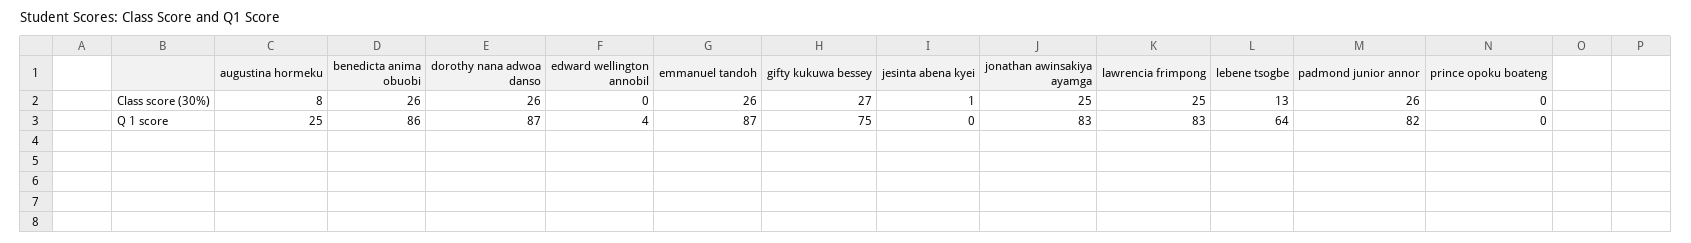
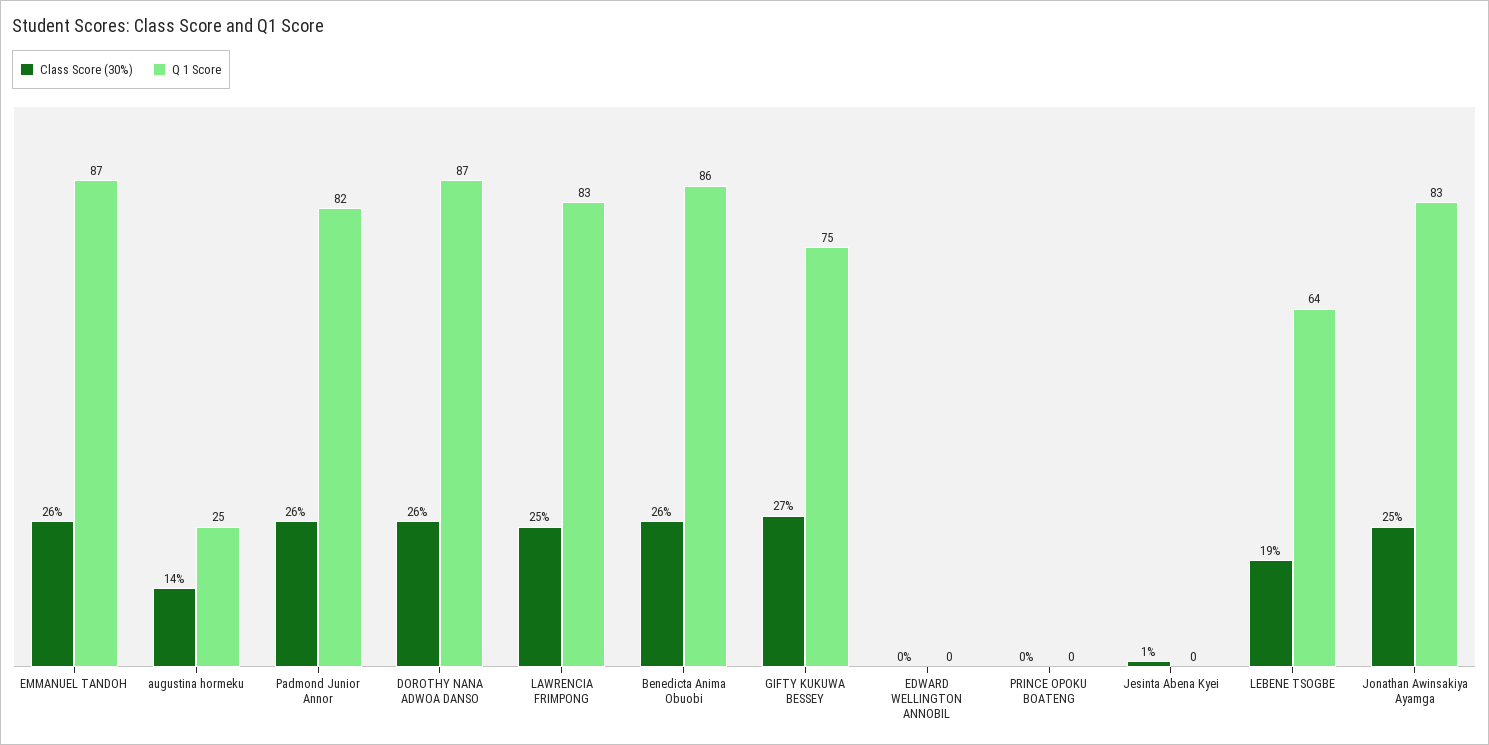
  {
    "Class score (30%)": {
-     "augustina hormeku": 8,
+     "augustina hormeku": 14,
      "benedicta anima obuobi": 26,
      "dorothy nana adwoa danso": 26,
      "edward wellington annobil": 0,
      "emmanuel tandoh": 26,
      "gifty kukuwa bessey": 27,
      "jesinta abena kyei": 1,
      "jonathan awinsakiya ayamga": 25,
      "lawrencia frimpong": 25,
-     "lebene tsogbe": 13,
+     "lebene tsogbe": 19,
      "padmond junior annor": 26,
      "prince opoku boateng": 0
    },
    "Q 1 score": {
      "augustina hormeku": 25,
      "benedicta anima obuobi": 86,
      "dorothy nana adwoa danso": 87,
-     "edward wellington annobil": 4,
+     "edward wellington annobil": 0,
      "emmanuel tandoh": 87,
      "gifty kukuwa bessey": 75,
      "jesinta abena kyei": 0,
      "jonathan awinsakiya ayamga": 83,
      "lawrencia frimpong": 83,
      "lebene tsogbe": 64,
      "padmond junior annor": 82,
      "prince opoku boateng": 0
    }
  }

